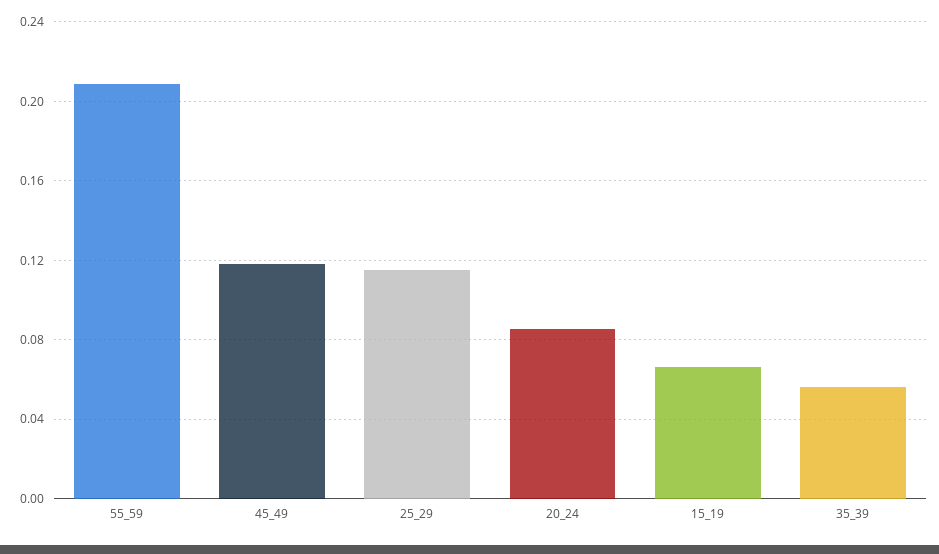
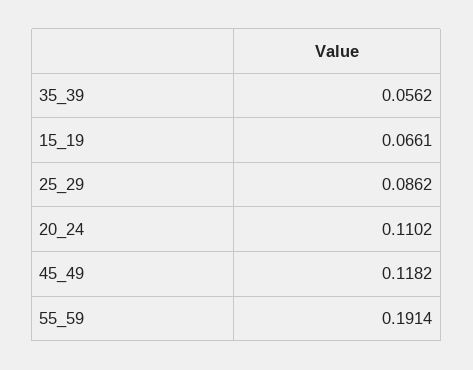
  {
-   "55_59": 0.21,
+   "55_59": 0.1914,
    "45_49": 0.1182,
-   "25_29": 0.115,
+   "25_29": 0.0862,
-   "20_24": 0.085,
+   "20_24": 0.1102,
    "15_19": 0.0661,
    "35_39": 0.0562
  }

